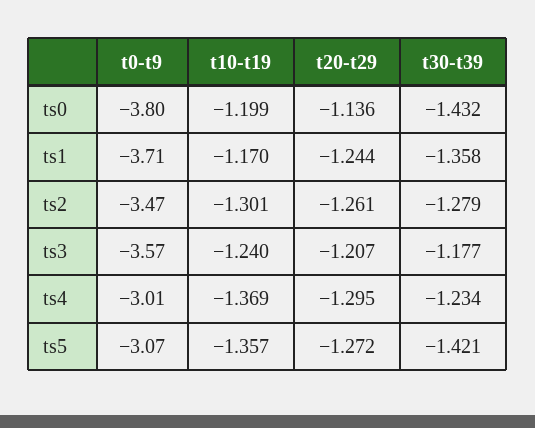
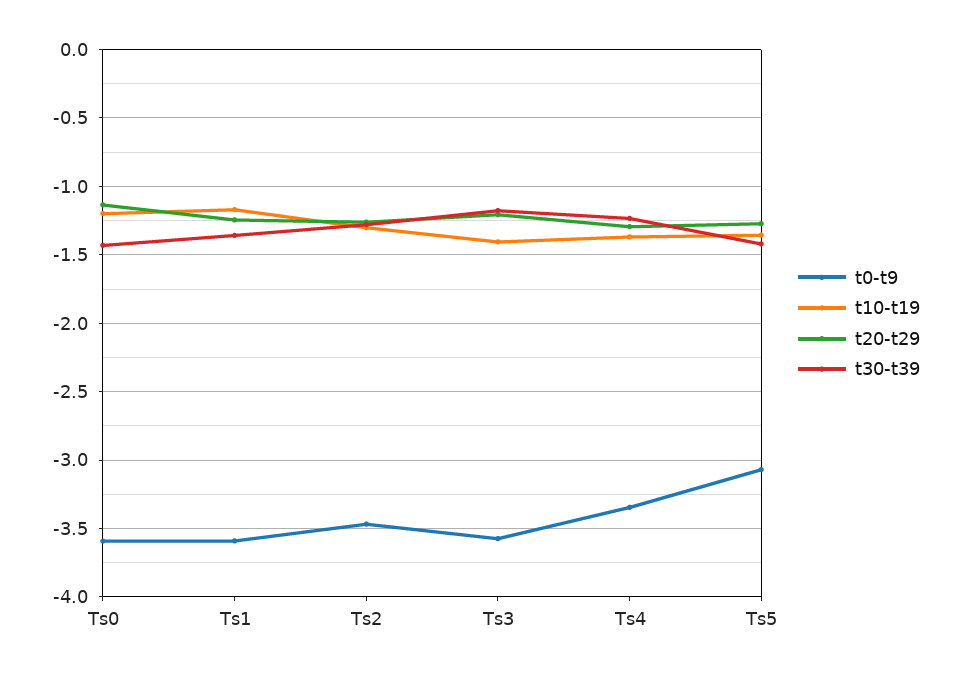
  {
    "t0-t9": {
-     "ts0": -3.8,
+     "ts0": -3.6,
-     "ts1": -3.71,
+     "ts1": -3.6,
      "ts2": -3.47,
      "ts3": -3.57,
-     "ts4": -3.01,
+     "ts4": -3.35,
      "ts5": -3.07
    },
    "t10-t19": {
      "ts0": -1.199,
      "ts1": -1.17,
      "ts2": -1.301,
-     "ts3": -1.24,
+     "ts3": -1.4,
      "ts4": -1.369,
      "ts5": -1.357
    },
    "t20-t29": {
      "ts0": -1.136,
      "ts1": -1.244,
      "ts2": -1.261,
      "ts3": -1.207,
      "ts4": -1.295,
      "ts5": -1.272
    },
    "t30-t39": {
      "ts0": -1.432,
      "ts1": -1.358,
      "ts2": -1.279,
      "ts3": -1.177,
      "ts4": -1.234,
      "ts5": -1.421
    }
  }

